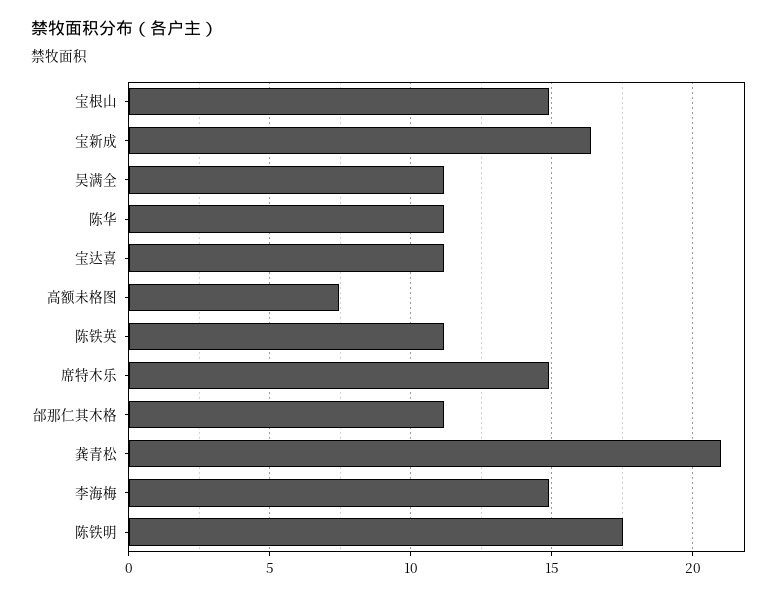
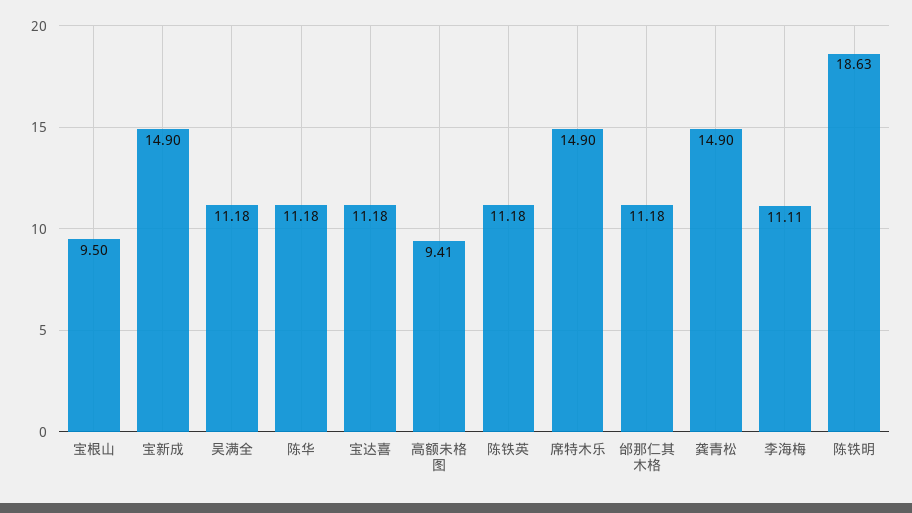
  {
-   "宝根山": 15,
+   "宝根山": 9.5,
-   "宝新成": 16.5,
+   "宝新成": 14.9,
    "吴满全": 11.18,
    "陈华": 11.18,
    "宝达喜": 11.18,
-   "高额未格图": 7.5,
+   "高额未格图": 9.41,
    "陈铁英": 11.18,
    "席特木乐": 14.9,
    "邰那仁其木格": 11.18,
-   "龚青松": 21,
+   "龚青松": 14.9,
-   "李海梅": 15,
+   "李海梅": 11.11,
-   "陈铁明": 17.5
+   "陈铁明": 18.63
  }

